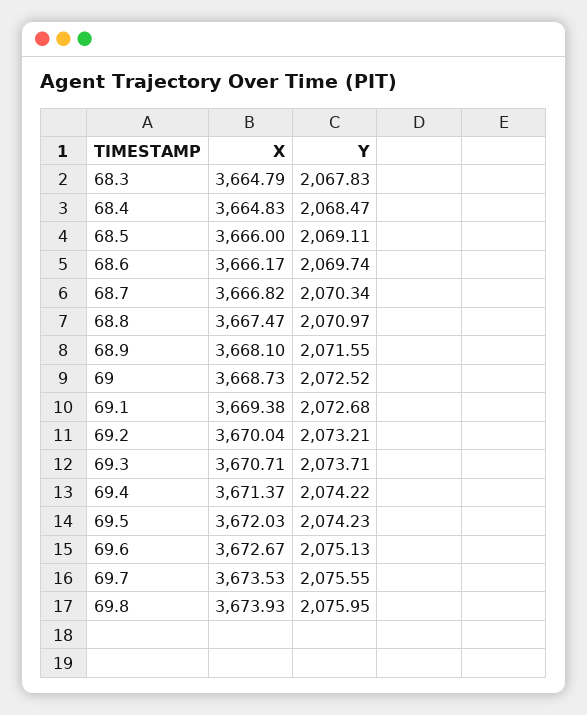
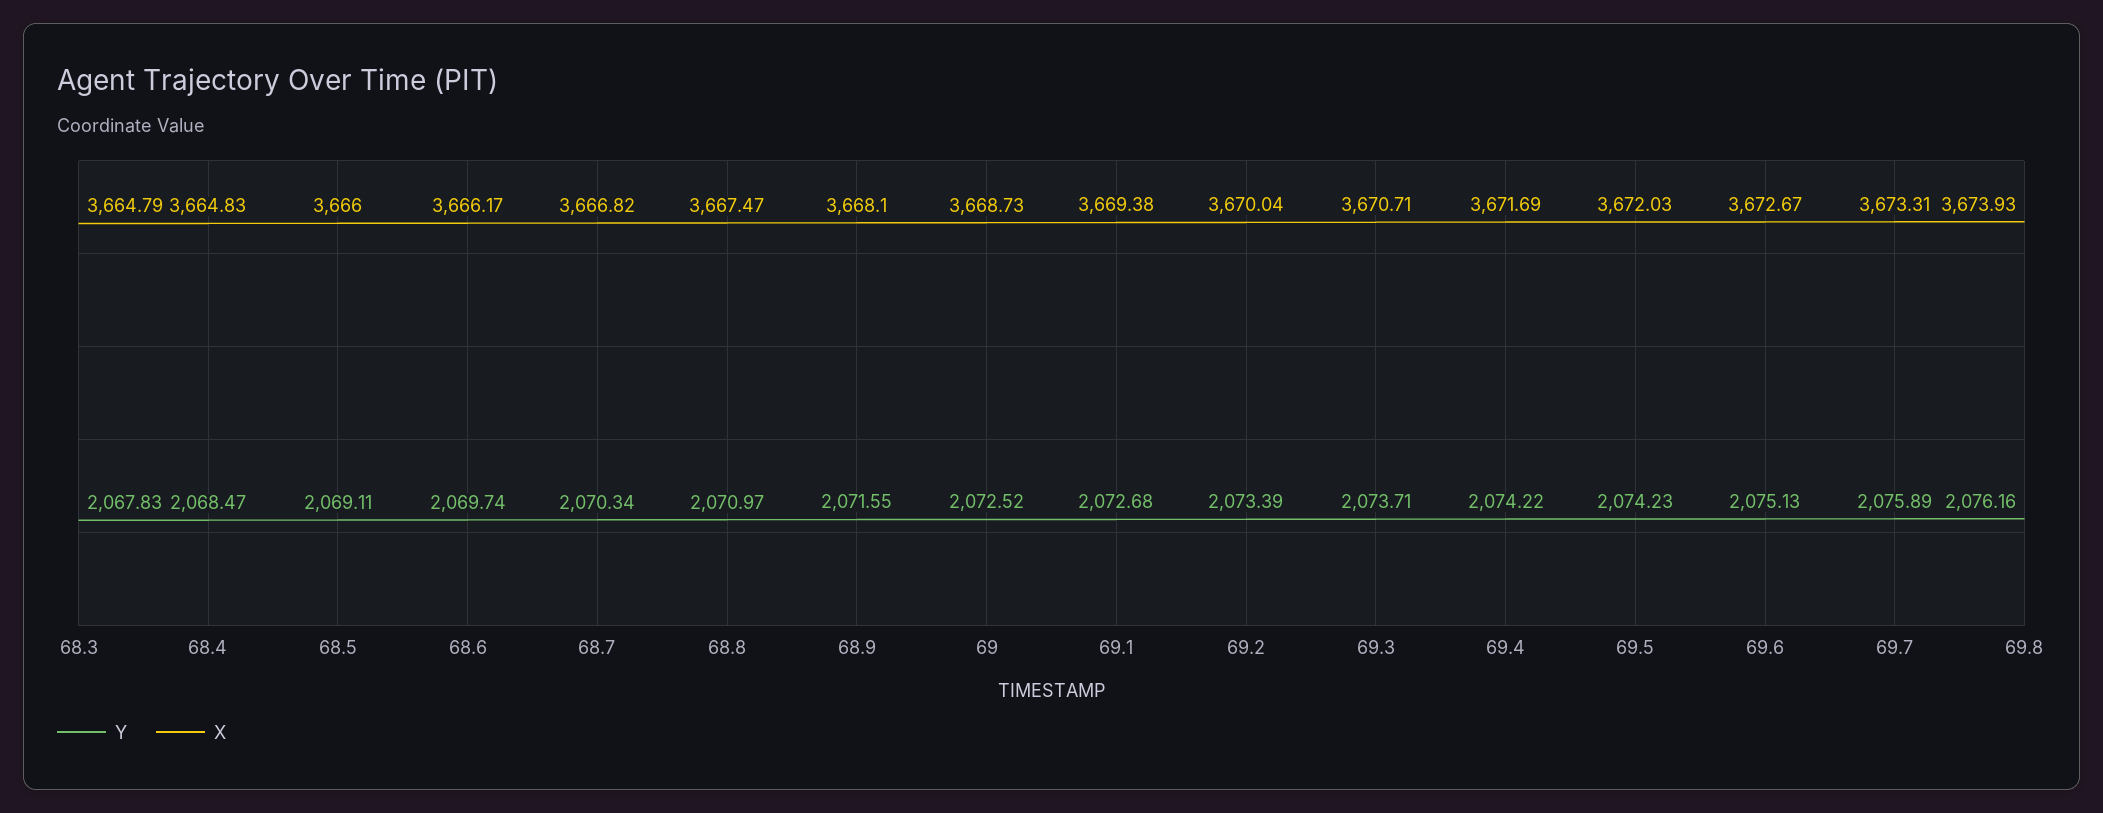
  {
    "X": {
      "68.3": 3664.79,
      "68.4": 3664.83,
      "68.5": 3666,
      "68.6": 3666.17,
      "68.7": 3666.82,
      "68.8": 3667.47,
      "68.9": 3668.1,
      "69": 3668.73,
      "69.1": 3669.38,
      "69.2": 3670.04,
      "69.3": 3670.71,
-     "69.4": 3671.37,
+     "69.4": 3671.69,
      "69.5": 3672.03,
      "69.6": 3672.67,
-     "69.7": 3673.53,
+     "69.7": 3673.31,
      "69.8": 3673.93
    },
    "Y": {
      "68.3": 2067.83,
      "68.4": 2068.47,
      "68.5": 2069.11,
      "68.6": 2069.74,
      "68.7": 2070.34,
      "68.8": 2070.97,
      "68.9": 2071.55,
      "69": 2072.52,
      "69.1": 2072.68,
-     "69.2": 2073.21,
+     "69.2": 2073.39,
      "69.3": 2073.71,
      "69.4": 2074.22,
      "69.5": 2074.23,
      "69.6": 2075.13,
-     "69.7": 2075.55,
+     "69.7": 2075.89,
-     "69.8": 2075.95
+     "69.8": 2076.16
    }
  }

